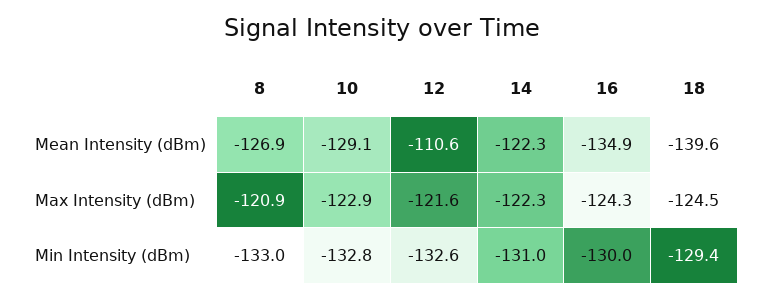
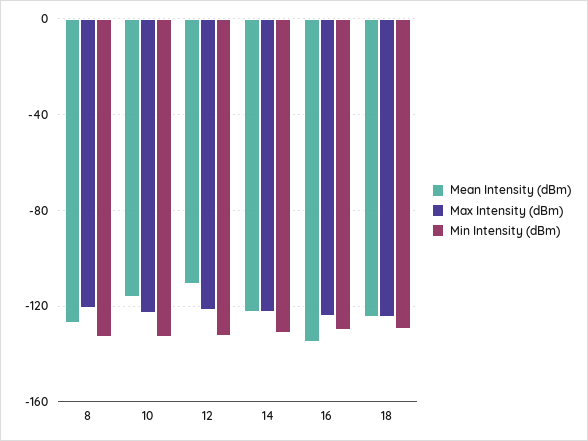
  {
    "Mean Intensity (dBm)": {
      "8": -126.9,
-     "10": -129.1,
+     "10": -115,
      "12": -110.6,
      "14": -122.3,
      "16": -134.9,
-     "18": -139.6
+     "18": -125
    },
    "Max Intensity (dBm)": {
      "8": -120.9,
      "10": -122.9,
      "12": -121.6,
      "14": -122.3,
      "16": -124.3,
      "18": -124.5
    },
    "Min Intensity (dBm)": {
      "8": -133,
      "10": -132.8,
      "12": -132.6,
      "14": -131,
      "16": -130,
      "18": -129.4
    }
  }

